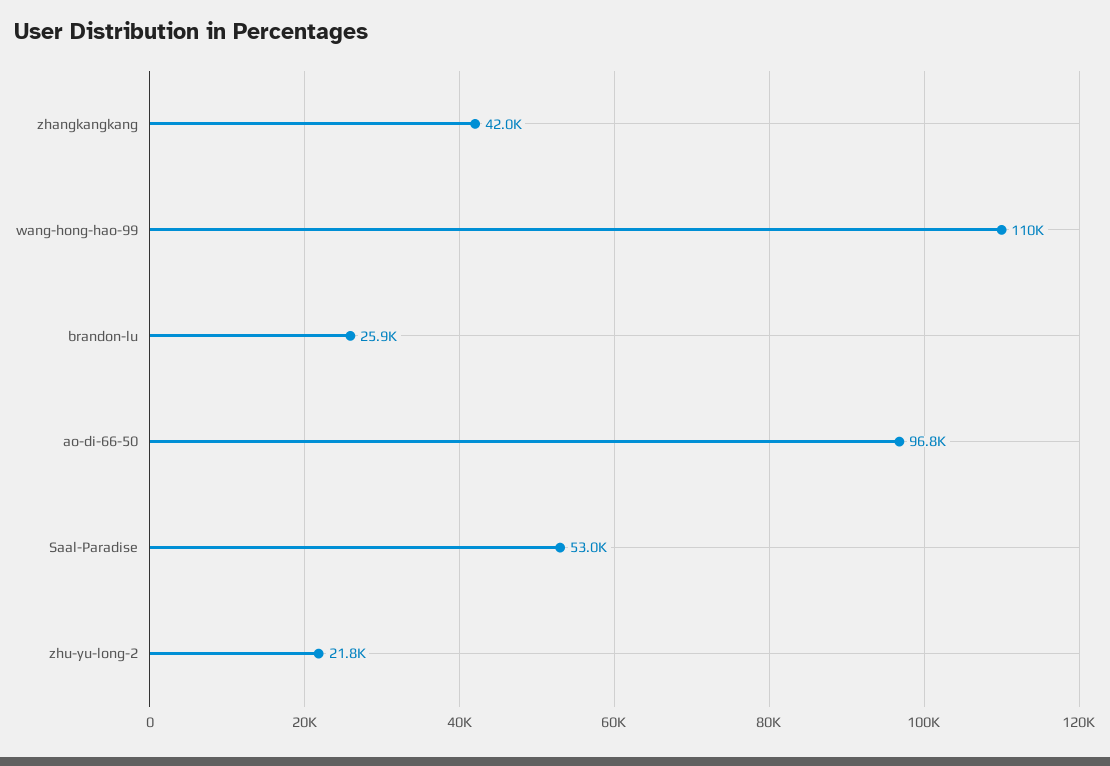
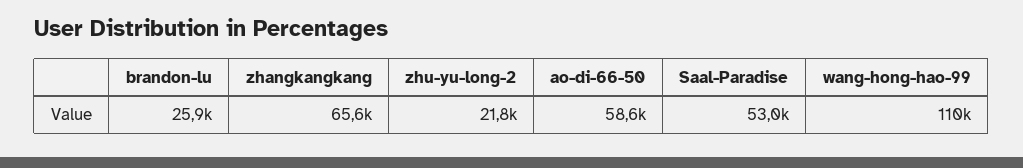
  {
-   "zhangkangkang": 42000,
+   "zhangkangkang": 65600,
    "wang-hong-hao-99": 110000,
    "brandon-lu": 25900,
-   "ao-di-66-50": 96800,
+   "ao-di-66-50": 58600,
    "Saal-Paradise": 53000,
    "zhu-yu-long-2": 21800
  }

